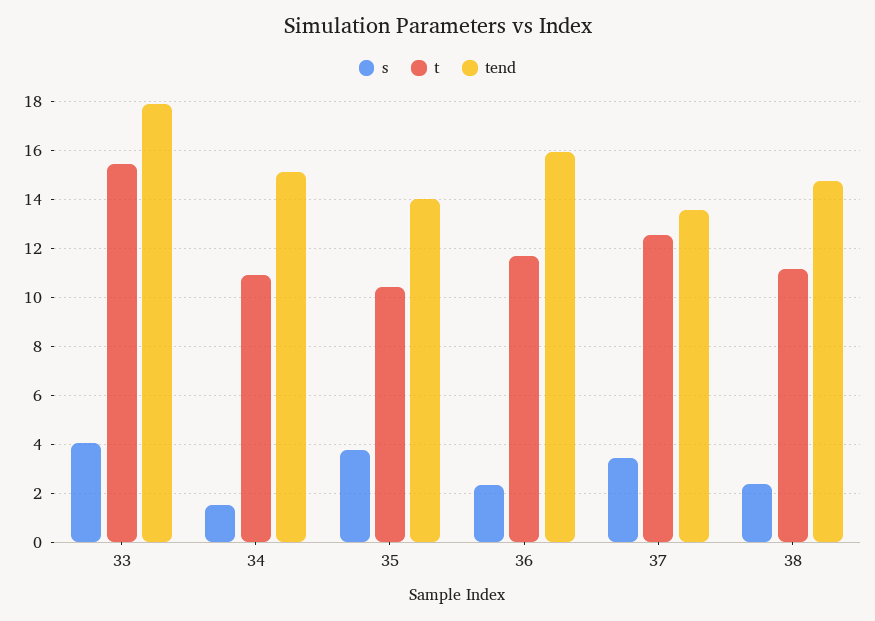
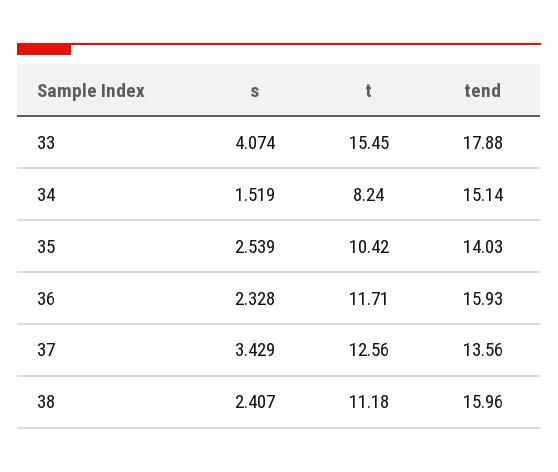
  {
    "s": {
      "33": 4.074,
      "34": 1.519,
-     "35": 3.75,
+     "35": 2.539,
      "36": 2.328,
      "37": 3.429,
      "38": 2.407
    },
    "t": {
      "33": 15.45,
-     "34": 11,
+     "34": 8.24,
      "35": 10.42,
      "36": 11.71,
      "37": 12.56,
      "38": 11.18
    },
    "tend": {
      "33": 17.88,
      "34": 15.14,
      "35": 14.03,
      "36": 15.93,
      "37": 13.56,
-     "38": 14.75
+     "38": 15.96
    }
  }

